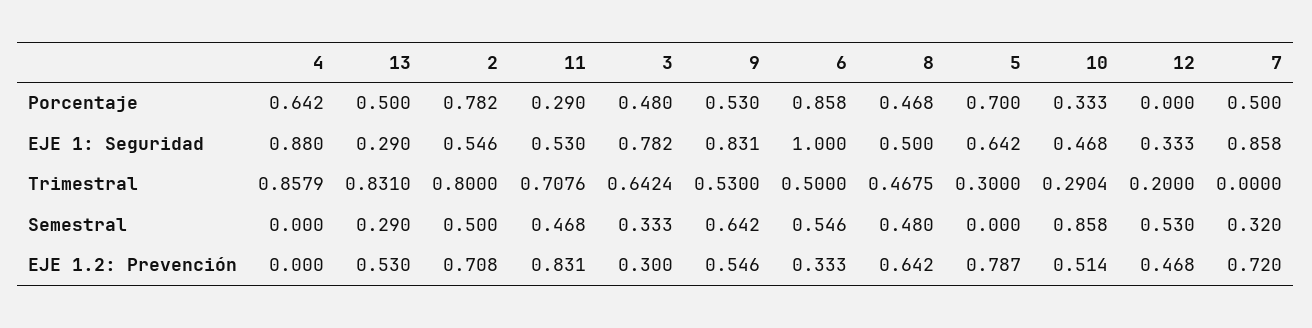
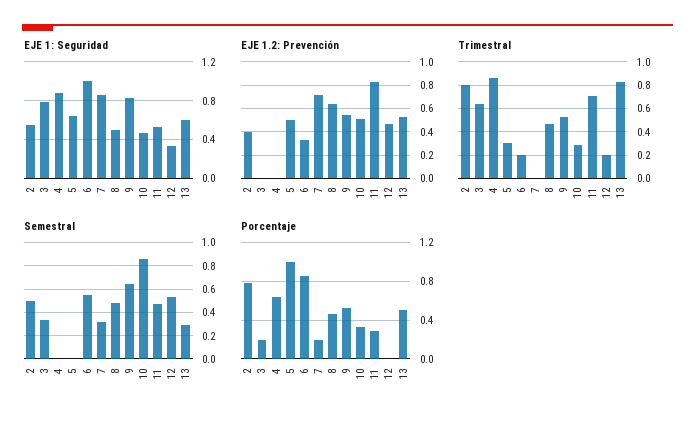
  {
    "Porcentaje": {
      "4": 0.642,
      "13": 0.5,
      "2": 0.782,
      "11": 0.29,
-     "3": 0.48,
+     "3": 0.2,
      "9": 0.53,
      "6": 0.858,
      "8": 0.468,
-     "5": 0.7,
+     "5": 1,
      "10": 0.333,
      "12": 0,
-     "7": 0.5
+     "7": 0.2
    },
    "EJE 1: Seguridad": {
      "4": 0.88,
-     "13": 0.29,
+     "13": 0.6,
      "2": 0.546,
      "11": 0.53,
      "3": 0.782,
      "9": 0.831,
      "6": 1,
      "8": 0.5,
      "5": 0.642,
      "10": 0.468,
      "12": 0.333,
      "7": 0.858
    },
    "Trimestral": {
      "4": 0.8579,
      "13": 0.831,
      "2": 0.8,
      "11": 0.7076,
      "3": 0.6424,
      "9": 0.53,
-     "6": 0.5,
+     "6": 0.2,
      "8": 0.4675,
      "5": 0.3,
      "10": 0.2904,
      "12": 0.2,
      "7": 0
    },
    "Semestral": {
      "4": 0,
      "13": 0.29,
      "2": 0.5,
      "11": 0.468,
      "3": 0.333,
      "9": 0.642,
      "6": 0.546,
      "8": 0.48,
      "5": 0,
      "10": 0.858,
      "12": 0.53,
      "7": 0.32
    },
    "EJE 1.2: Prevención": {
      "4": 0,
      "13": 0.53,
-     "2": 0.708,
+     "2": 0.4,
      "11": 0.831,
-     "3": 0.3,
+     "3": 0,
      "9": 0.546,
      "6": 0.333,
      "8": 0.642,
-     "5": 0.787,
+     "5": 0.5,
      "10": 0.514,
      "12": 0.468,
      "7": 0.72
    }
  }

